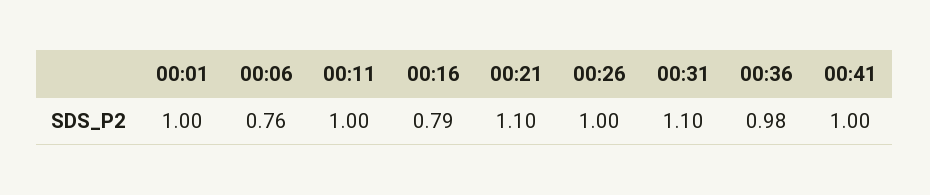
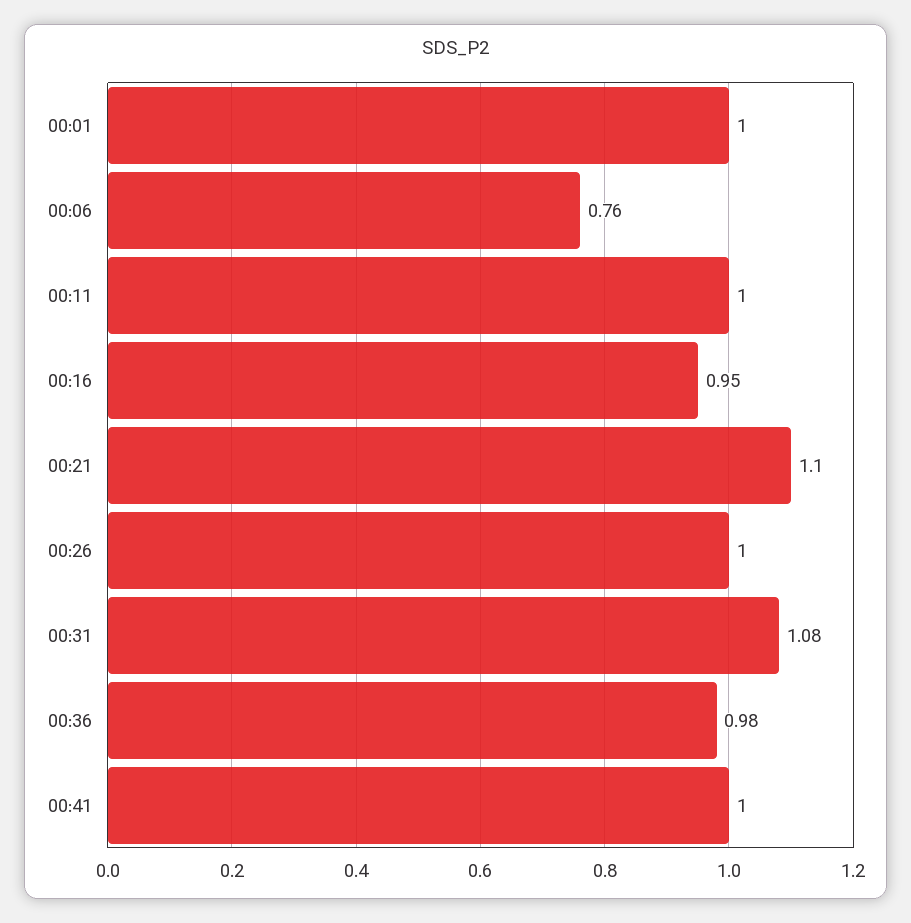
  {
    "00:01": 1,
    "00:06": 0.76,
    "00:11": 1,
-   "00:16": 0.79,
+   "00:16": 0.95,
    "00:21": 1.1,
    "00:26": 1,
-   "00:31": 1.1,
+   "00:31": 1.08,
    "00:36": 0.98,
    "00:41": 1
  }

